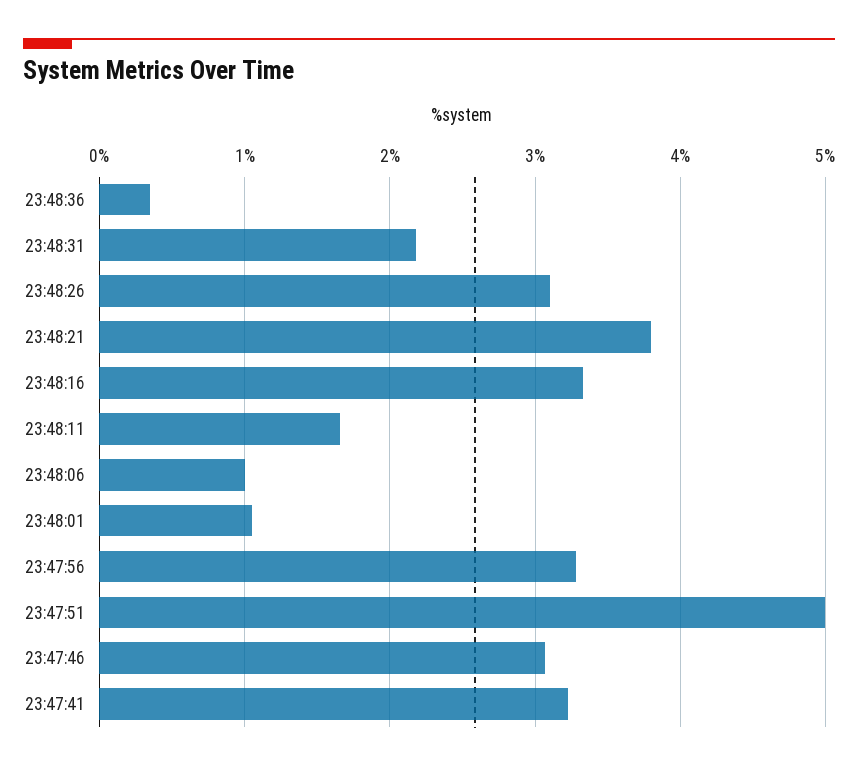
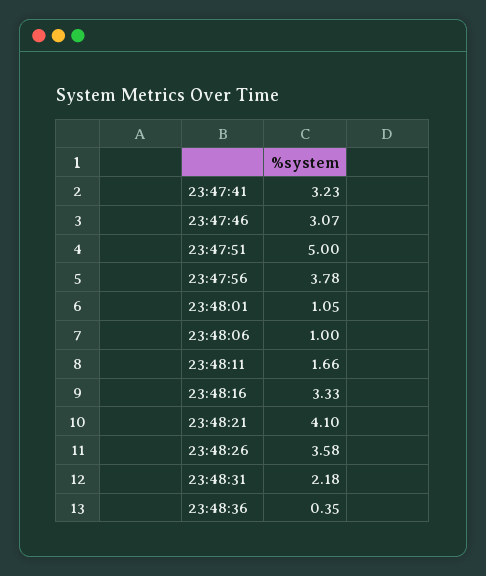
  {
    "23:48:36": 0.35,
    "23:48:31": 2.18,
-   "23:48:26": 3.1,
+   "23:48:26": 3.58,
-   "23:48:21": 3.8,
+   "23:48:21": 4.1,
    "23:48:16": 3.33,
    "23:48:11": 1.66,
    "23:48:06": 1,
    "23:48:01": 1.05,
-   "23:47:56": 3.3,
+   "23:47:56": 3.78,
    "23:47:51": 5,
    "23:47:46": 3.07,
    "23:47:41": 3.23
  }

